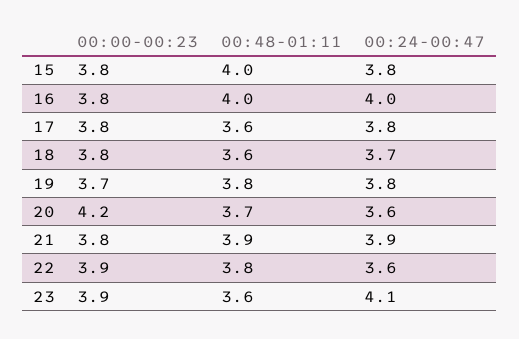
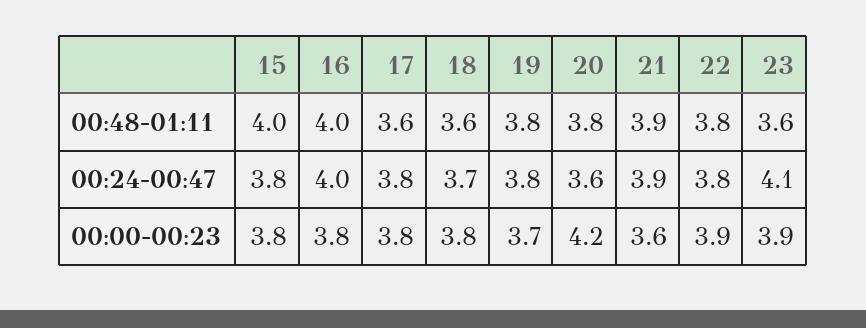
  {
    "00:00-00:23": {
      "15": 3.8,
      "16": 3.8,
      "17": 3.8,
      "18": 3.8,
      "19": 3.7,
      "20": 4.2,
-     "21": 3.8,
+     "21": 3.6,
      "22": 3.9,
      "23": 3.9
    },
    "00:48-01:11": {
      "15": 4,
      "16": 4,
      "17": 3.6,
      "18": 3.6,
      "19": 3.8,
-     "20": 3.7,
+     "20": 3.8,
      "21": 3.9,
      "22": 3.8,
      "23": 3.6
    },
    "00:24-00:47": {
      "15": 3.8,
      "16": 4,
      "17": 3.8,
      "18": 3.7,
      "19": 3.8,
      "20": 3.6,
      "21": 3.9,
-     "22": 3.6,
+     "22": 3.8,
      "23": 4.1
    }
  }

